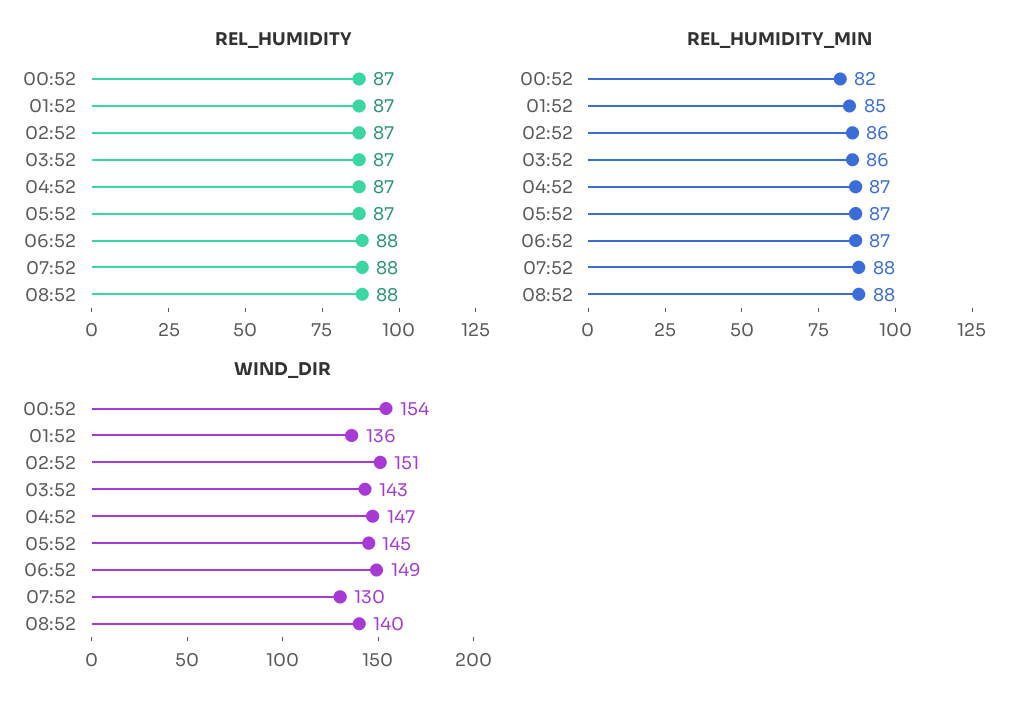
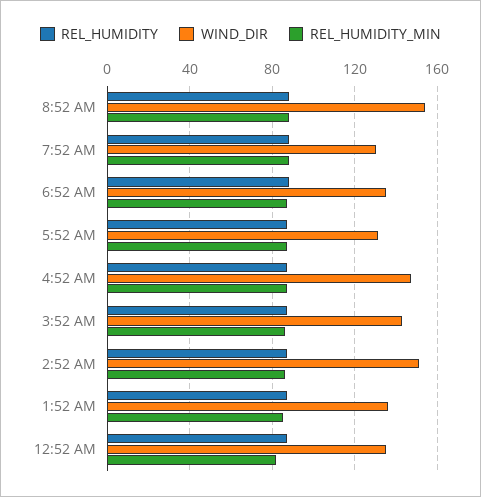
  {
    "REL_HUMIDITY": {
      "00:52": 87,
      "01:52": 87,
      "02:52": 87,
      "03:52": 87,
      "04:52": 87,
      "05:52": 87,
      "06:52": 88,
      "07:52": 88,
      "08:52": 88
    },
    "REL_HUMIDITY_MIN": {
      "00:52": 82,
      "01:52": 85,
      "02:52": 86,
      "03:52": 86,
      "04:52": 87,
      "05:52": 87,
      "06:52": 87,
      "07:52": 88,
      "08:52": 88
    },
    "WIND_DIR": {
-     "00:52": 154,
+     "00:52": 135,
      "01:52": 136,
      "02:52": 151,
      "03:52": 143,
      "04:52": 147,
-     "05:52": 145,
+     "05:52": 130,
-     "06:52": 149,
+     "06:52": 135,
      "07:52": 130,
-     "08:52": 140
+     "08:52": 155
    }
  }

